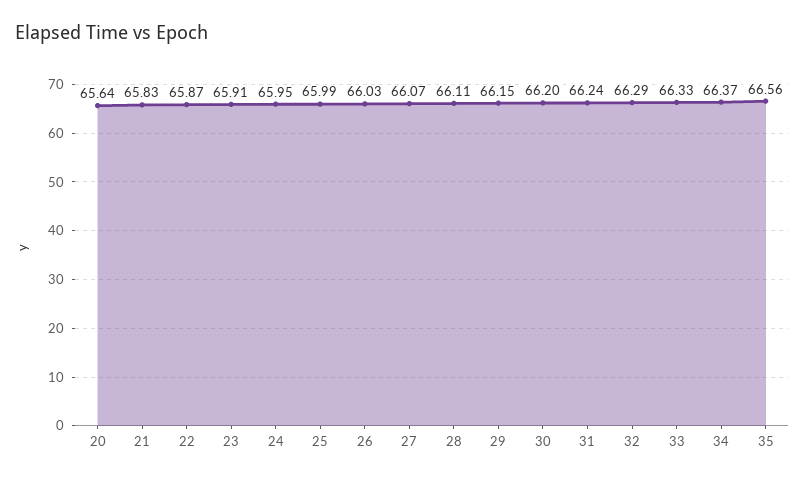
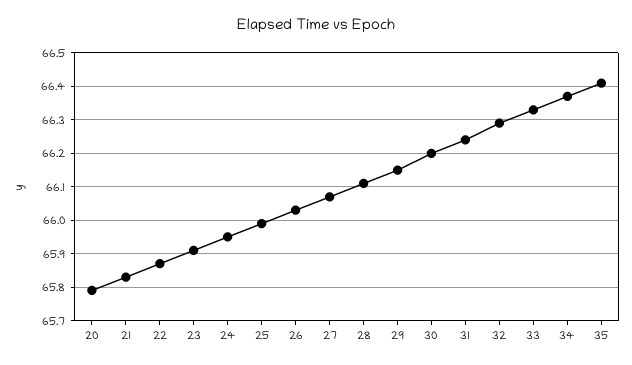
  {
-   "20": 65.64,
+   "20": 65.8,
    "21": 65.83,
    "22": 65.87,
    "23": 65.91,
    "24": 65.95,
    "25": 65.99,
    "26": 66.03,
    "27": 66.07,
    "28": 66.11,
    "29": 66.15,
    "30": 66.2,
    "31": 66.24,
    "32": 66.29,
    "33": 66.33,
    "34": 66.37,
-   "35": 66.56
+   "35": 66.4
  }

